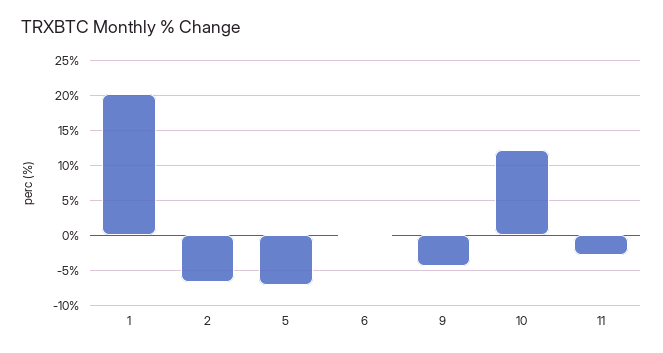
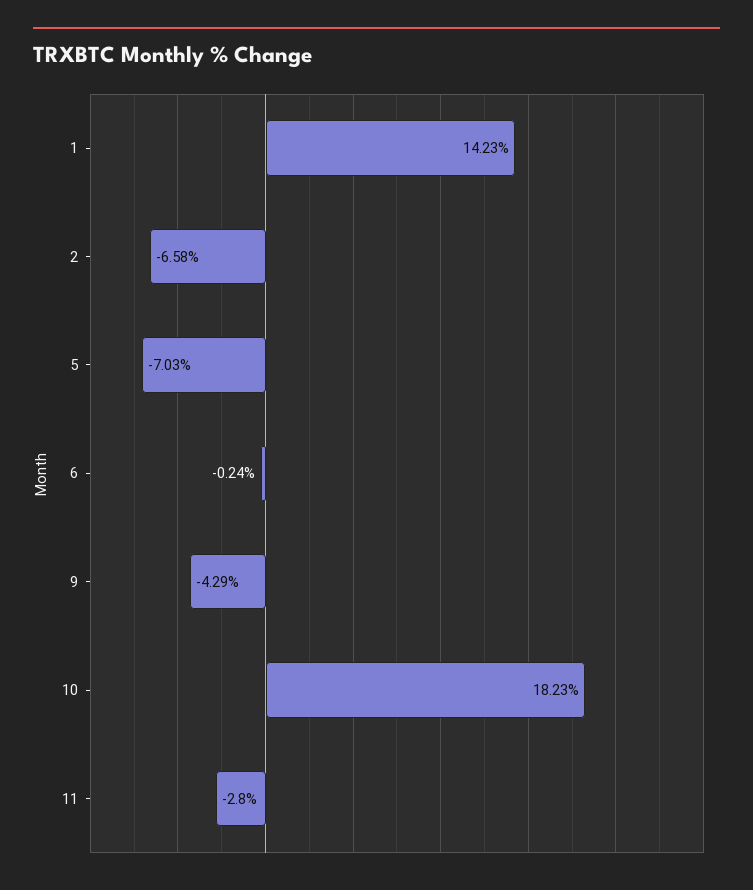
  {
-   "1": 20,
+   "1": 14.23,
    "2": -6.58,
    "5": -7.03,
    "6": -0.24,
    "9": -4.29,
-   "10": 12,
+   "10": 18.23,
    "11": -2.8
  }

